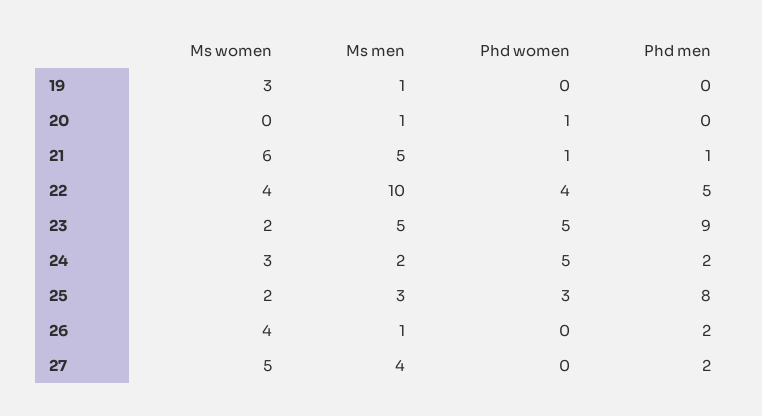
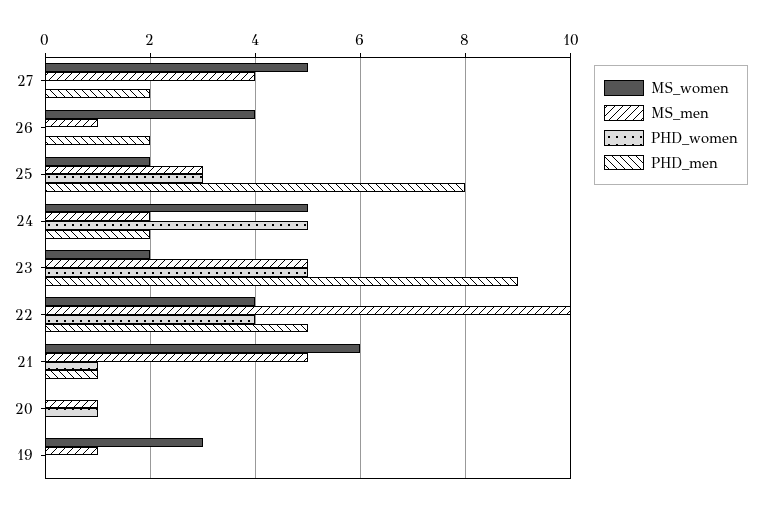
  {
    "Ms women": {
      "19": 3,
      "20": 0,
      "21": 6,
      "22": 4,
      "23": 2,
-     "24": 3,
+     "24": 5,
      "25": 2,
      "26": 4,
      "27": 5
    },
    "Ms men": {
      "19": 1,
      "20": 1,
      "21": 5,
      "22": 10,
      "23": 5,
      "24": 2,
      "25": 3,
      "26": 1,
      "27": 4
    },
    "Phd women": {
      "19": 0,
      "20": 1,
      "21": 1,
      "22": 4,
      "23": 5,
      "24": 5,
      "25": 3,
      "26": 0,
      "27": 0
    },
    "Phd men": {
      "19": 0,
      "20": 0,
      "21": 1,
      "22": 5,
      "23": 9,
      "24": 2,
      "25": 8,
      "26": 2,
      "27": 2
    }
  }

